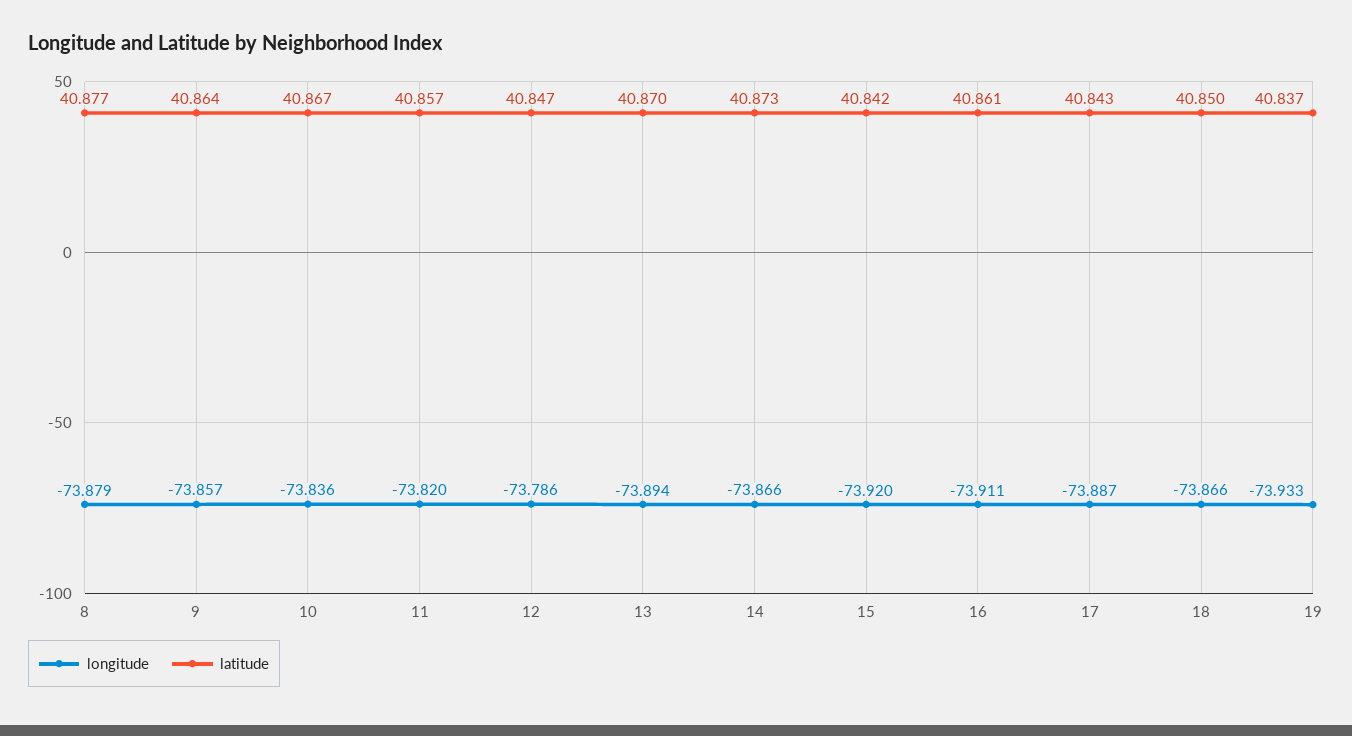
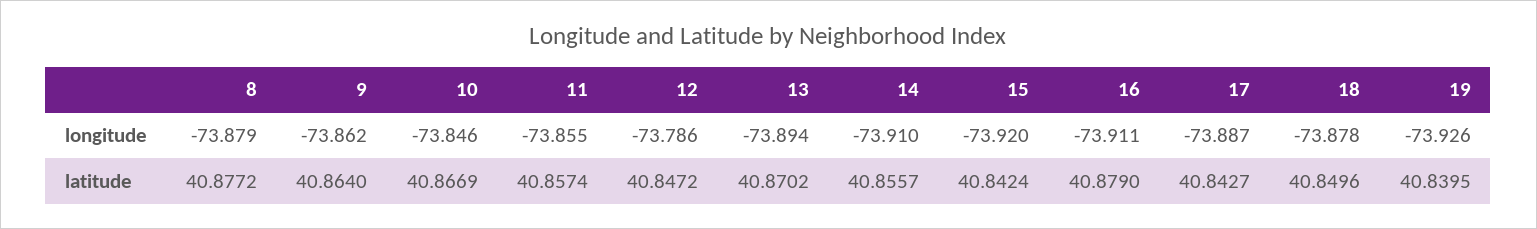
  {
    "longitude": {
      "8": -73.879,
-     "9": -73.857,
+     "9": -73.862,
-     "10": -73.836,
+     "10": -73.846,
-     "11": -73.82,
+     "11": -73.855,
      "12": -73.786,
      "13": -73.894,
-     "14": -73.866,
+     "14": -73.91,
      "15": -73.92,
      "16": -73.911,
      "17": -73.887,
-     "18": -73.866,
+     "18": -73.878,
-     "19": -73.933
+     "19": -73.926
    },
    "latitude": {
      "8": 40.8772,
      "9": 40.864,
      "10": 40.8669,
      "11": 40.8574,
      "12": 40.8472,
      "13": 40.8702,
-     "14": 40.873,
+     "14": 40.8557,
      "15": 40.8424,
-     "16": 40.861,
+     "16": 40.879,
      "17": 40.8427,
      "18": 40.8496,
-     "19": 40.837
+     "19": 40.8395
    }
  }

